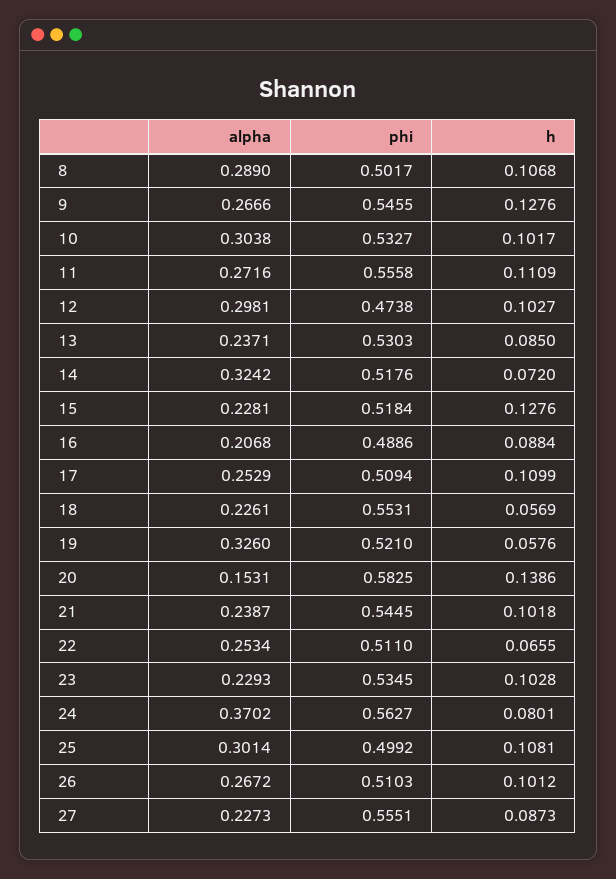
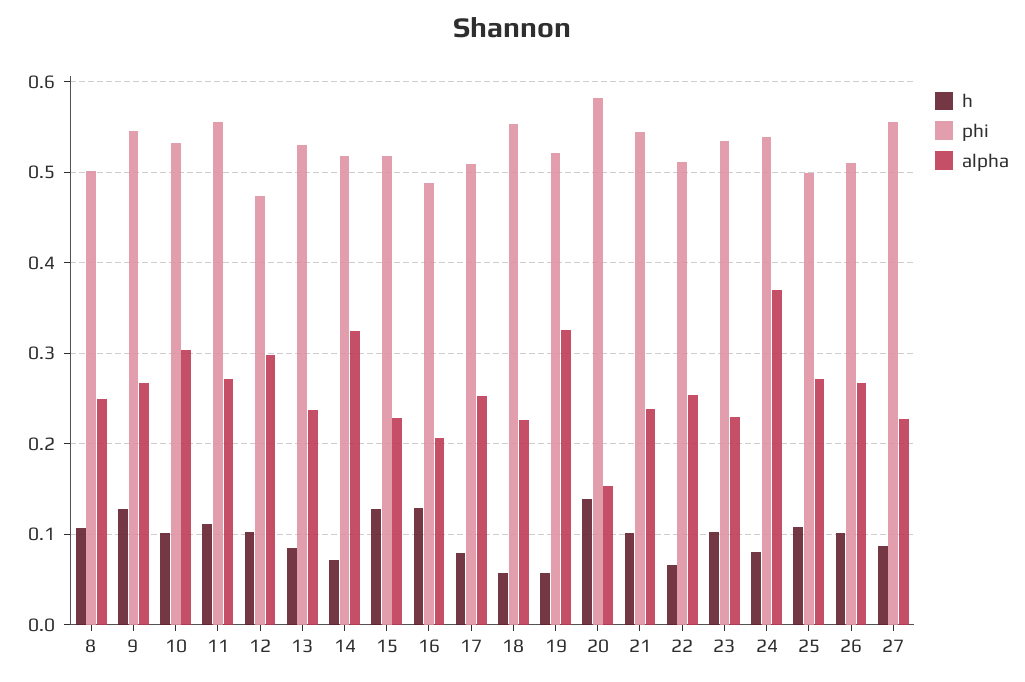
  {
    "alpha": {
-     "8": 0.289,
+     "8": 0.25,
      "9": 0.2666,
      "10": 0.3038,
      "11": 0.2716,
      "12": 0.2981,
      "13": 0.2371,
      "14": 0.3242,
      "15": 0.2281,
      "16": 0.2068,
      "17": 0.2529,
      "18": 0.2261,
      "19": 0.326,
      "20": 0.1531,
      "21": 0.2387,
      "22": 0.2534,
      "23": 0.2293,
      "24": 0.3702,
-     "25": 0.3014,
+     "25": 0.27,
      "26": 0.2672,
      "27": 0.2273
    },
    "phi": {
      "8": 0.5017,
      "9": 0.5455,
      "10": 0.5327,
      "11": 0.5558,
      "12": 0.4738,
      "13": 0.5303,
      "14": 0.5176,
      "15": 0.5184,
      "16": 0.4886,
      "17": 0.5094,
      "18": 0.5531,
      "19": 0.521,
      "20": 0.5825,
      "21": 0.5445,
      "22": 0.511,
      "23": 0.5345,
-     "24": 0.5627,
+     "24": 0.54,
      "25": 0.4992,
      "26": 0.5103,
      "27": 0.5551
    },
    "h": {
      "8": 0.1068,
      "9": 0.1276,
      "10": 0.1017,
      "11": 0.1109,
      "12": 0.1027,
      "13": 0.085,
      "14": 0.072,
      "15": 0.1276,
-     "16": 0.0884,
+     "16": 0.13,
-     "17": 0.1099,
+     "17": 0.08,
      "18": 0.0569,
      "19": 0.0576,
      "20": 0.1386,
      "21": 0.1018,
      "22": 0.0655,
      "23": 0.1028,
      "24": 0.0801,
      "25": 0.1081,
      "26": 0.1012,
      "27": 0.0873
    }
  }

